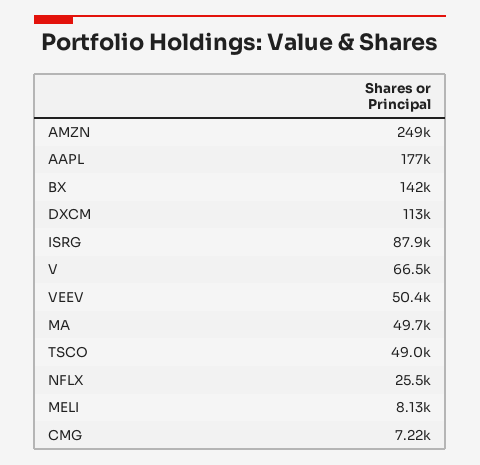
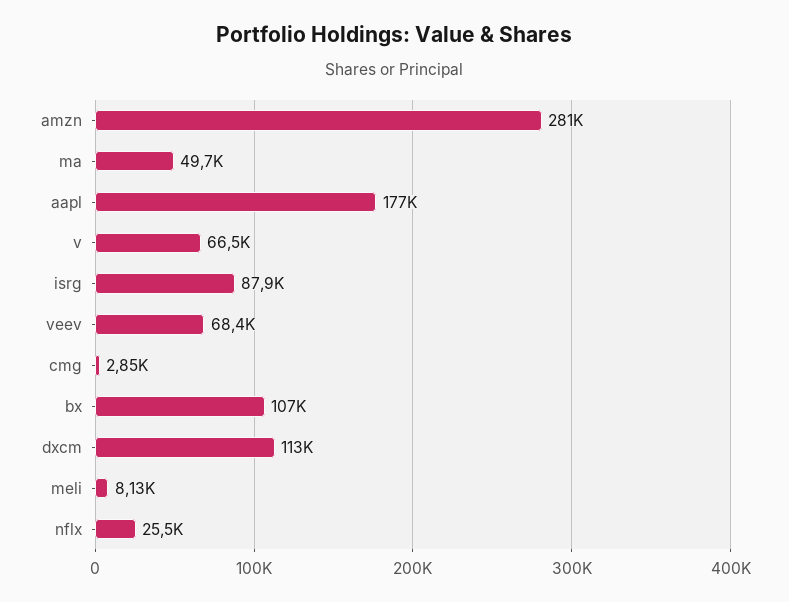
  {
-   "AMZN": 249000,
+   "AMZN": 281000,
    "AAPL": 177000,
-   "BX": 142000,
+   "BX": 107000,
    "DXCM": 113000,
    "ISRG": 87900,
    "V": 66500,
-   "VEEV": 50400,
+   "VEEV": 68400,
    "MA": 49700,
-   "TSCO": 49000,
    "NFLX": 25500,
    "MELI": 8130,
-   "CMG": 7220
+   "CMG": 2850
  }

